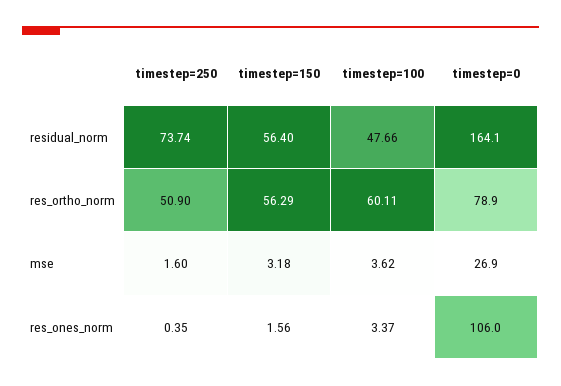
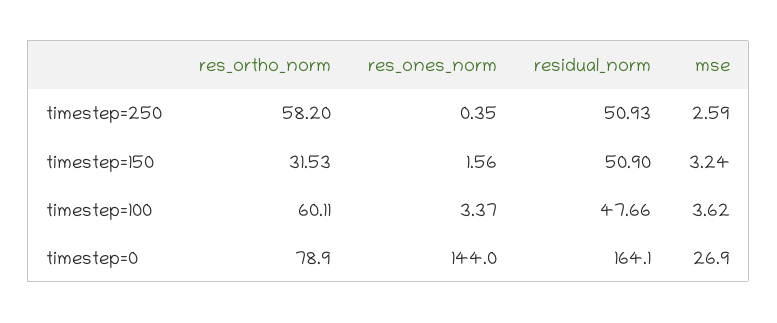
  {
    "timestep=250": {
-     "residual_norm": 73.74,
+     "residual_norm": 50.93,
-     "res_ortho_norm": 50.9,
+     "res_ortho_norm": 58.2,
-     "mse": 1.6,
+     "mse": 2.59,
      "res_ones_norm": 0.35
    },
    "timestep=150": {
-     "residual_norm": 56.4,
+     "residual_norm": 50.9,
-     "res_ortho_norm": 56.29,
+     "res_ortho_norm": 31.53,
-     "mse": 3.18,
+     "mse": 3.24,
      "res_ones_norm": 1.56
    },
    "timestep=100": {
      "residual_norm": 47.66,
      "res_ortho_norm": 60.11,
      "mse": 3.62,
      "res_ones_norm": 3.37
    },
    "timestep=0": {
      "residual_norm": 164.1,
      "res_ortho_norm": 78.9,
      "mse": 26.9,
-     "res_ones_norm": 106
+     "res_ones_norm": 144
    }
  }

